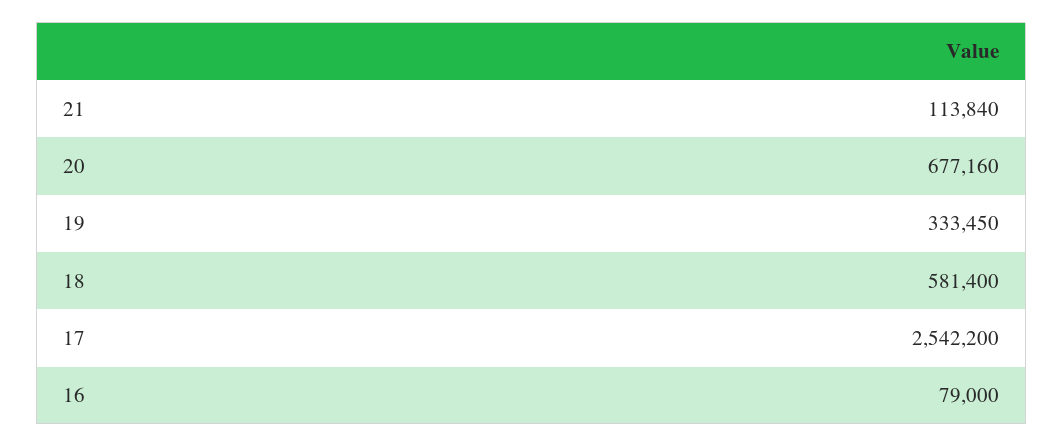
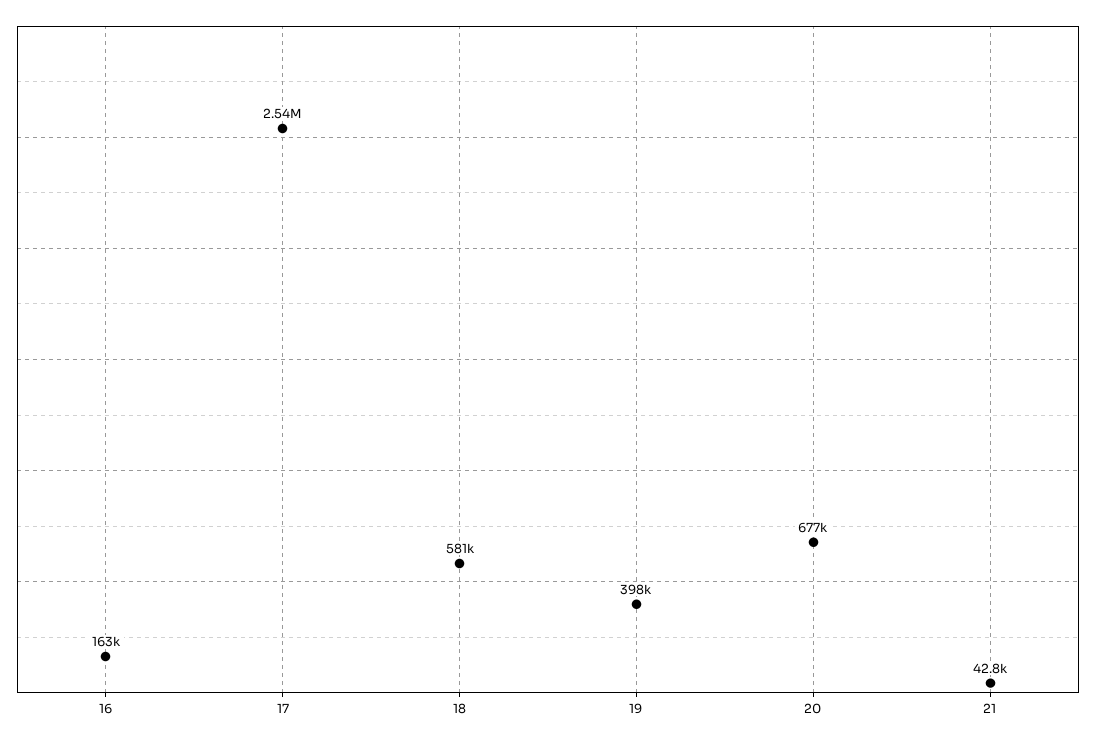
  {
-   "21": 113840,
+   "21": 42800,
    "20": 677160,
-   "19": 333450,
+   "19": 398000,
    "18": 581400,
    "17": 2542200,
-   "16": 79000
+   "16": 163000
  }

